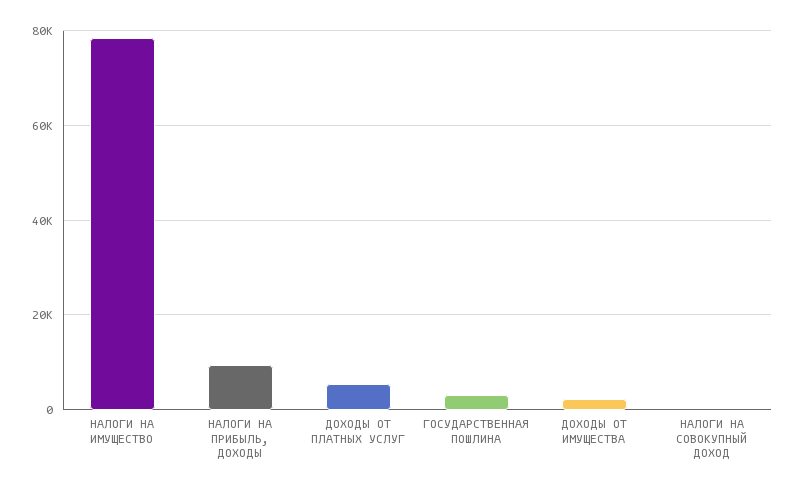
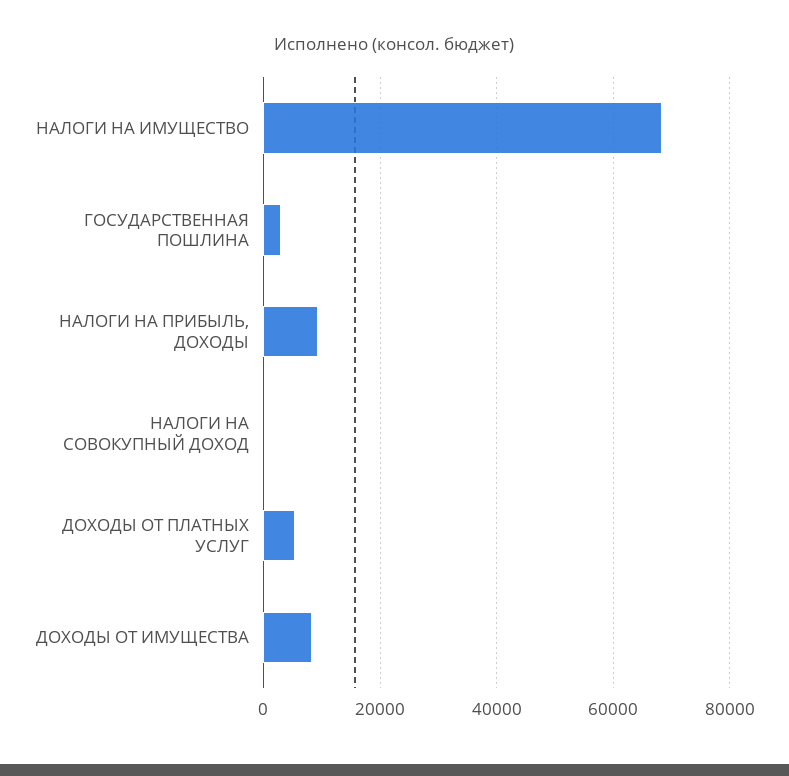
  {
-   "НАЛОГИ НА ИМУЩЕСТВО": 78000,
+   "НАЛОГИ НА ИМУЩЕСТВО": 68000,
    "НАЛОГИ НА ПРИБЫЛЬ, ДОХОДЫ": 10000,
    "ДОХОДЫ ОТ ПЛАТНЫХ УСЛУГ": 6000,
    "ГОСУДАРСТВЕННАЯ ПОШЛИНА": 4000,
-   "ДОХОДЫ ОТ ИМУЩЕСТВА": 2000,
+   "ДОХОДЫ ОТ ИМУЩЕСТВА": 8000,
    "НАЛОГИ НА СОВОКУПНЫЙ ДОХОД": 0
  }

